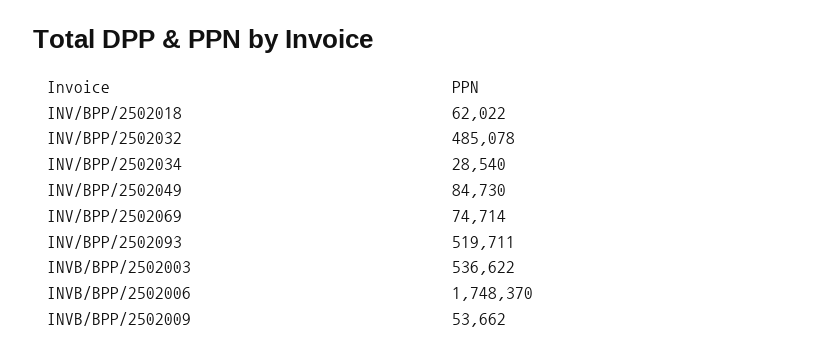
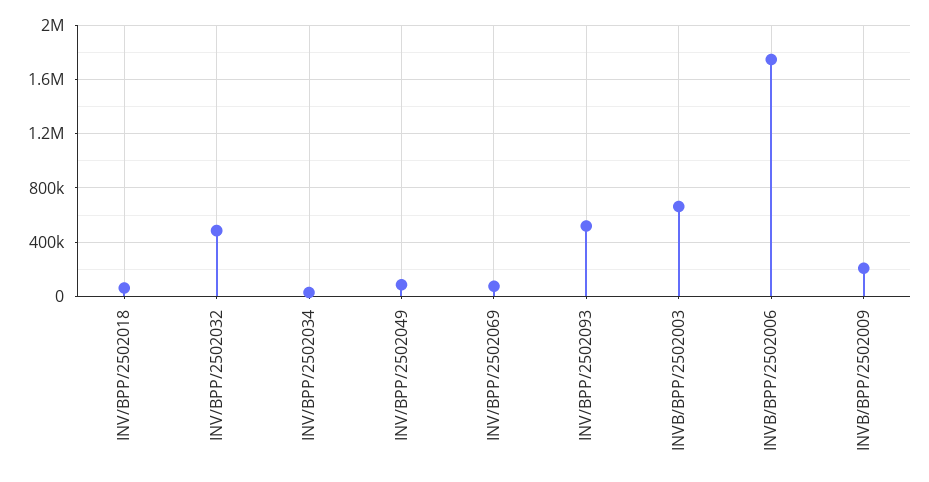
  {
    "INV/BPP/2502018": 62022,
    "INV/BPP/2502032": 485078,
    "INV/BPP/2502034": 28540,
    "INV/BPP/2502049": 84730,
    "INV/BPP/2502069": 74714,
    "INV/BPP/2502093": 519711,
-   "INVB/BPP/2502003": 536622,
+   "INVB/BPP/2502003": 650000,
    "INVB/BPP/2502006": 1748370,
-   "INVB/BPP/2502009": 53662
+   "INVB/BPP/2502009": 200000
  }

